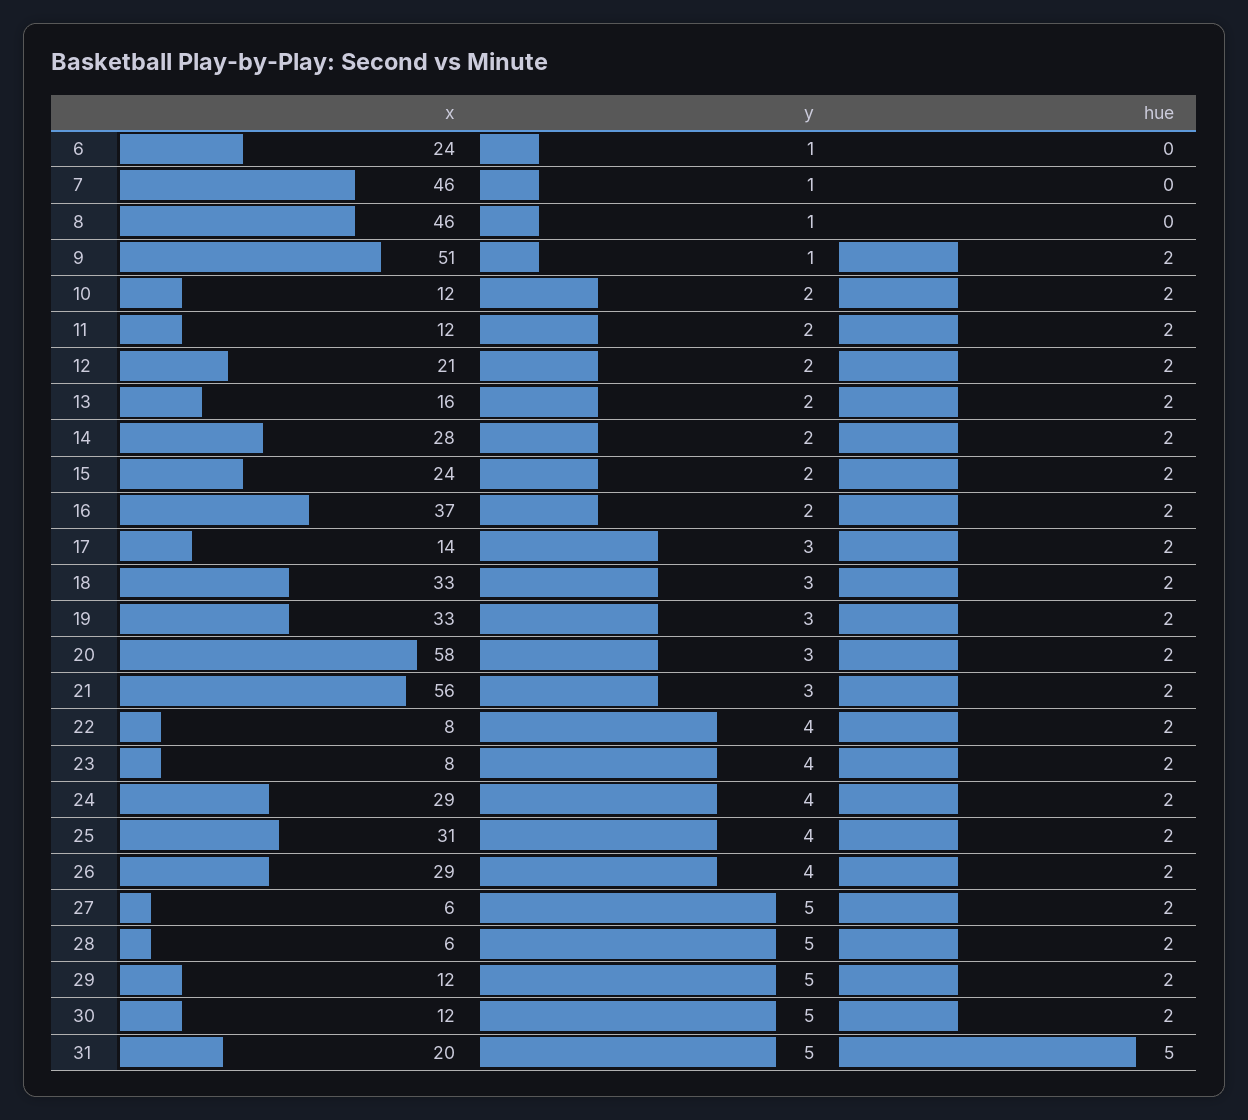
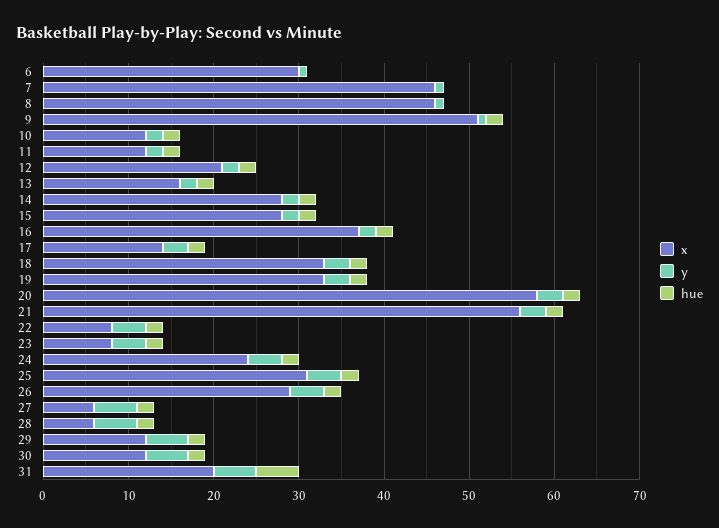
  {
    "x": {
-     "6": 24,
+     "6": 30,
      "7": 46,
      "8": 46,
      "9": 51,
      "10": 12,
      "11": 12,
      "12": 21,
      "13": 16,
      "14": 28,
-     "15": 24,
+     "15": 28,
      "16": 37,
      "17": 14,
      "18": 33,
      "19": 33,
      "20": 58,
      "21": 56,
      "22": 8,
      "23": 8,
-     "24": 29,
+     "24": 24,
      "25": 31,
      "26": 29,
      "27": 6,
      "28": 6,
      "29": 12,
      "30": 12,
      "31": 20
    },
    "y": {
      "6": 1,
      "7": 1,
      "8": 1,
      "9": 1,
      "10": 2,
      "11": 2,
      "12": 2,
      "13": 2,
      "14": 2,
      "15": 2,
      "16": 2,
      "17": 3,
      "18": 3,
      "19": 3,
      "20": 3,
      "21": 3,
      "22": 4,
      "23": 4,
      "24": 4,
      "25": 4,
      "26": 4,
      "27": 5,
      "28": 5,
      "29": 5,
      "30": 5,
      "31": 5
    },
    "hue": {
      "6": 0,
      "7": 0,
      "8": 0,
      "9": 2,
      "10": 2,
      "11": 2,
      "12": 2,
      "13": 2,
      "14": 2,
      "15": 2,
      "16": 2,
      "17": 2,
      "18": 2,
      "19": 2,
      "20": 2,
      "21": 2,
      "22": 2,
      "23": 2,
      "24": 2,
      "25": 2,
      "26": 2,
      "27": 2,
      "28": 2,
      "29": 2,
      "30": 2,
      "31": 5
    }
  }

